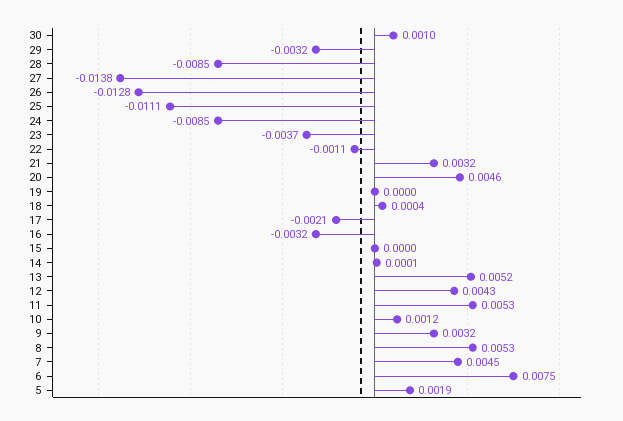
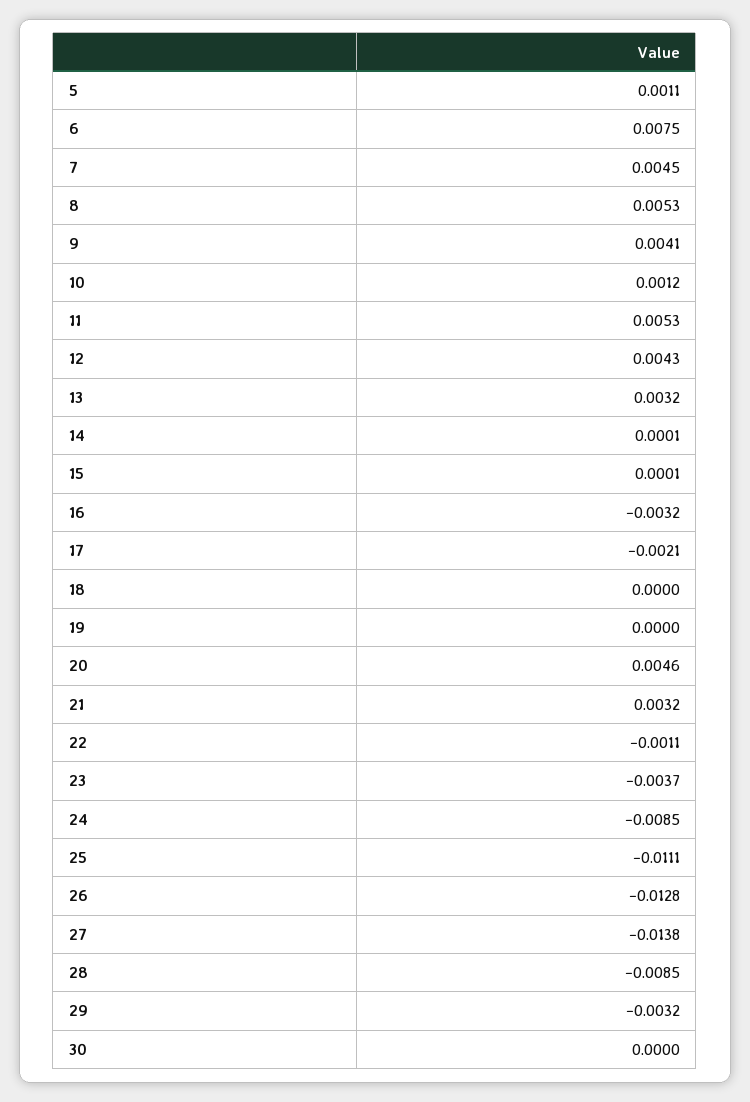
  {
-   "30": 0.001,
+   "30": 0,
    "29": -0.0032,
    "28": -0.0085,
    "27": -0.0138,
    "26": -0.0128,
    "25": -0.0111,
    "24": -0.0085,
    "23": -0.0037,
    "22": -0.0011,
    "21": 0.0032,
    "20": 0.0046,
    "19": 0,
-   "18": 0.0004,
+   "18": 0,
    "17": -0.0021,
    "16": -0.0032,
-   "15": 0,
+   "15": 0.0001,
    "14": 0.0001,
-   "13": 0.0052,
+   "13": 0.0032,
    "12": 0.0043,
    "11": 0.0053,
    "10": 0.0012,
-   "9": 0.0032,
+   "9": 0.0041,
    "8": 0.0053,
    "7": 0.0045,
    "6": 0.0075,
-   "5": 0.0019
+   "5": 0.0011
  }

